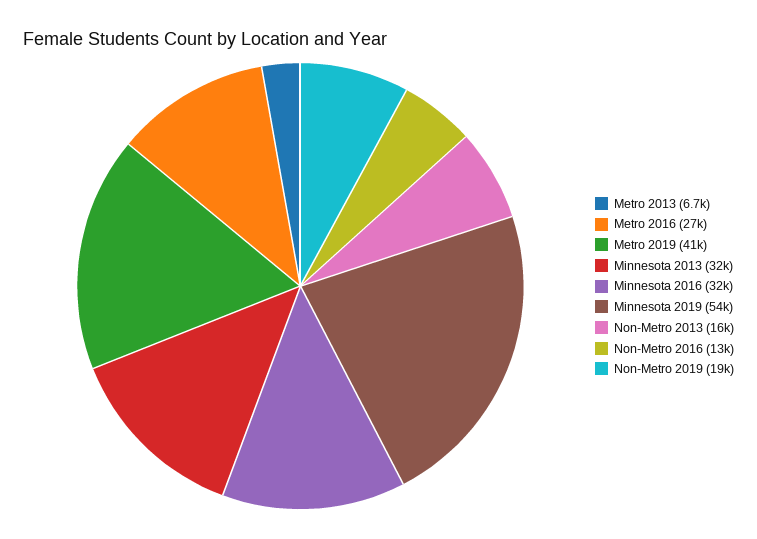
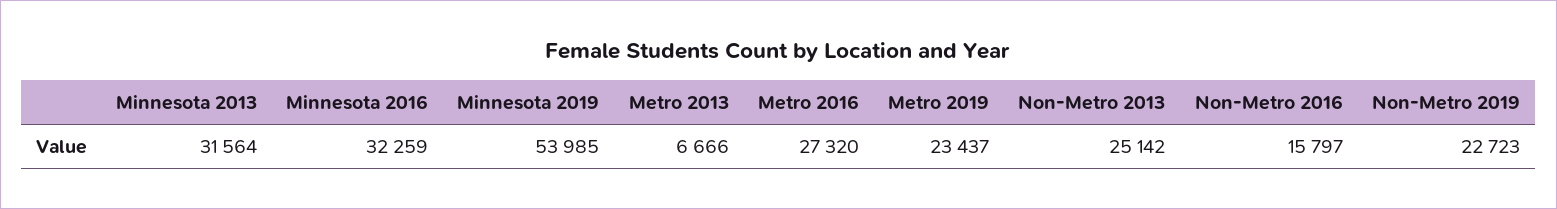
  {
    "Metro 2013": 6666,
    "Metro 2016": 27320,
-   "Metro 2019": 41000,
+   "Metro 2019": 23437,
    "Minnesota 2013": 31564,
    "Minnesota 2016": 32259,
    "Minnesota 2019": 53985,
-   "Non-Metro 2013": 16000,
+   "Non-Metro 2013": 25142,
-   "Non-Metro 2016": 13000,
+   "Non-Metro 2016": 15797,
-   "Non-Metro 2019": 19000
+   "Non-Metro 2019": 22723
  }

